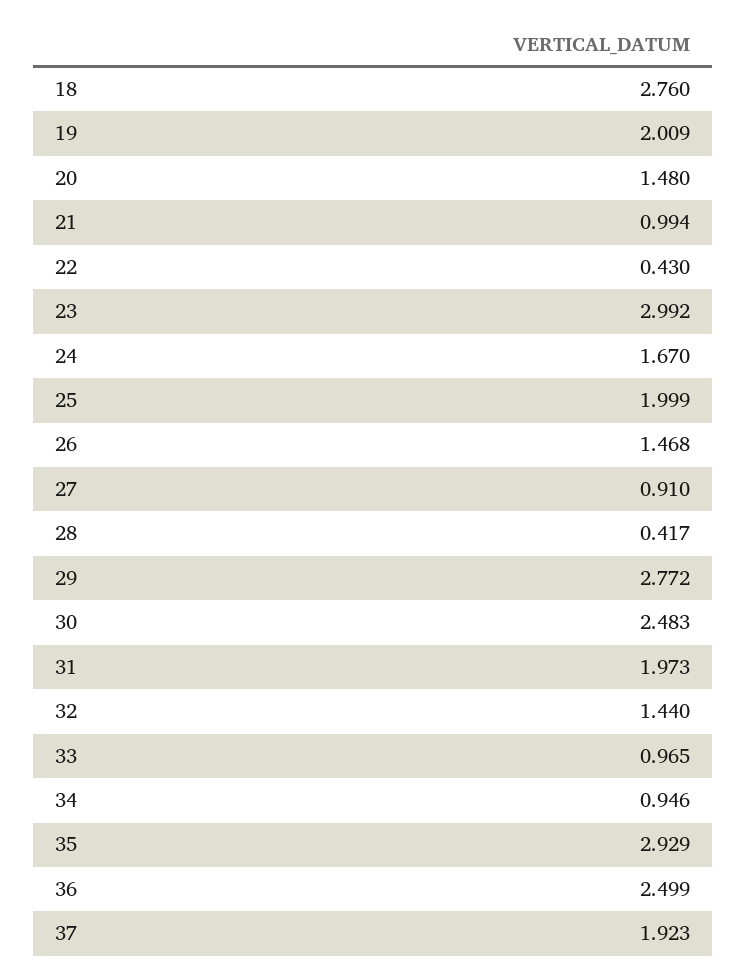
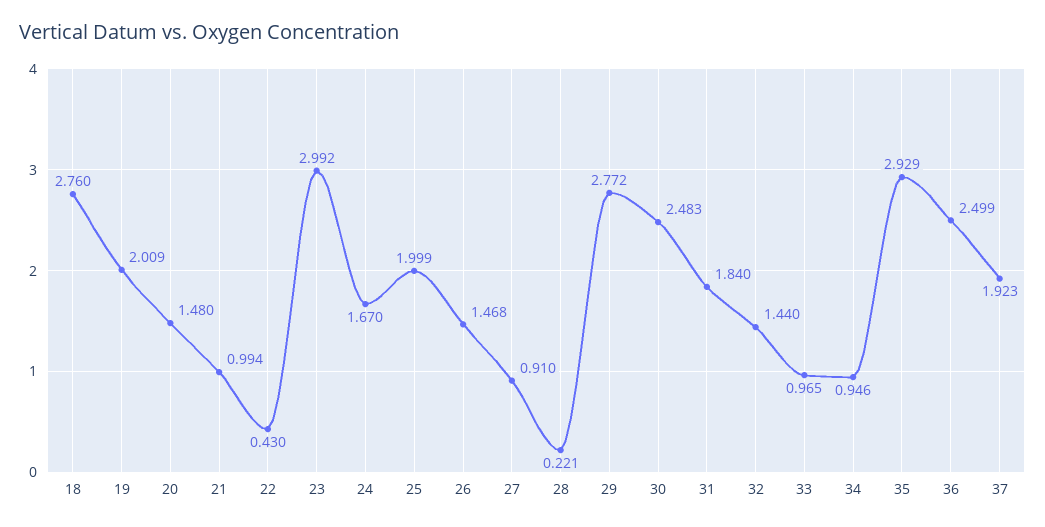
  {
    "18": 2.76,
    "19": 2.009,
    "20": 1.48,
    "21": 0.994,
    "22": 0.43,
    "23": 2.992,
    "24": 1.67,
    "25": 1.999,
    "26": 1.468,
    "27": 0.91,
-   "28": 0.417,
+   "28": 0.221,
    "29": 2.772,
    "30": 2.483,
-   "31": 1.973,
+   "31": 1.84,
    "32": 1.44,
    "33": 0.965,
    "34": 0.946,
    "35": 2.929,
    "36": 2.499,
    "37": 1.923
  }

